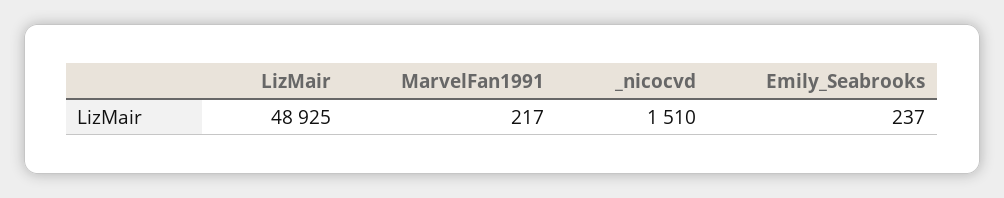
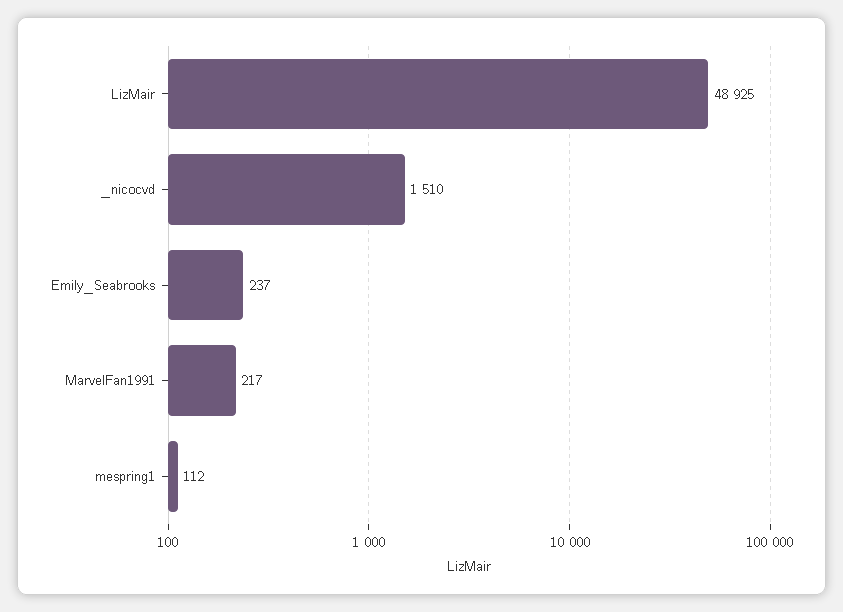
  {
    "LizMair": 48925,
    "MarvelFan1991": 217,
    "_nicocvd": 1510,
-   "Emily_Seabrooks": 237
+   "Emily_Seabrooks": 237,
+   "mespring1": 112
  }

